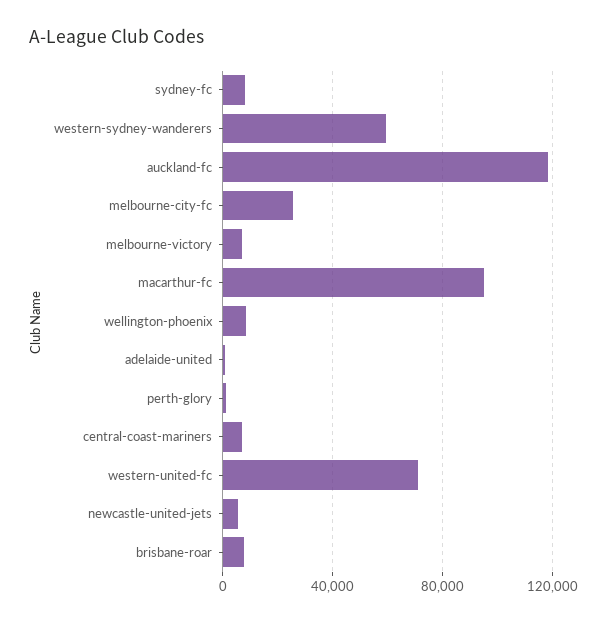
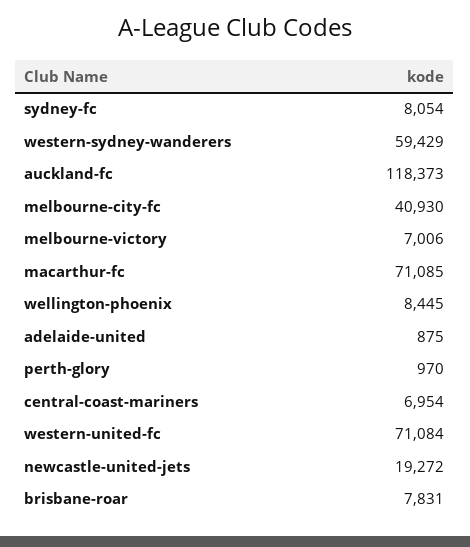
  {
    "sydney-fc": 8054,
    "western-sydney-wanderers": 59429,
    "auckland-fc": 118373,
-   "melbourne-city-fc": 25000,
+   "melbourne-city-fc": 40930,
    "melbourne-victory": 7006,
-   "macarthur-fc": 95000,
+   "macarthur-fc": 71085,
    "wellington-phoenix": 8445,
    "adelaide-united": 875,
    "perth-glory": 970,
    "central-coast-mariners": 6954,
    "western-united-fc": 71084,
-   "newcastle-united-jets": 5000,
+   "newcastle-united-jets": 19272,
    "brisbane-roar": 7831
  }

